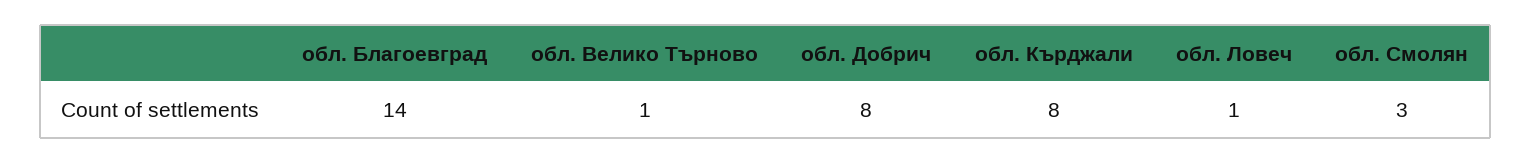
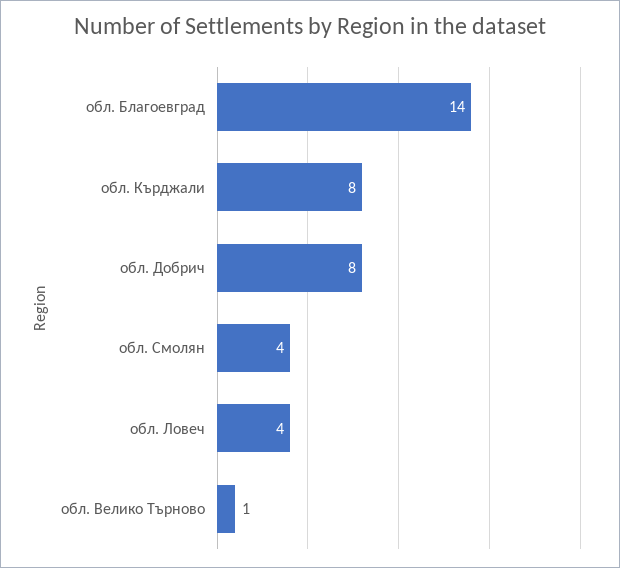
  {
    "обл. Благоевград": 14,
    "обл. Велико Търново": 1,
    "обл. Добрич": 8,
    "обл. Кърджали": 8,
-   "обл. Ловеч": 1,
+   "обл. Ловеч": 4,
-   "обл. Смолян": 3
+   "обл. Смолян": 4
  }

